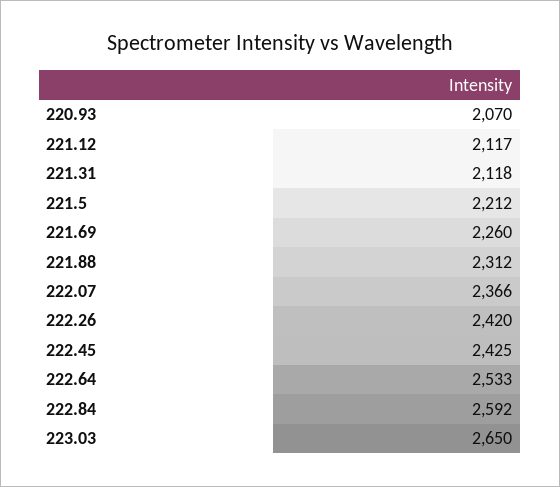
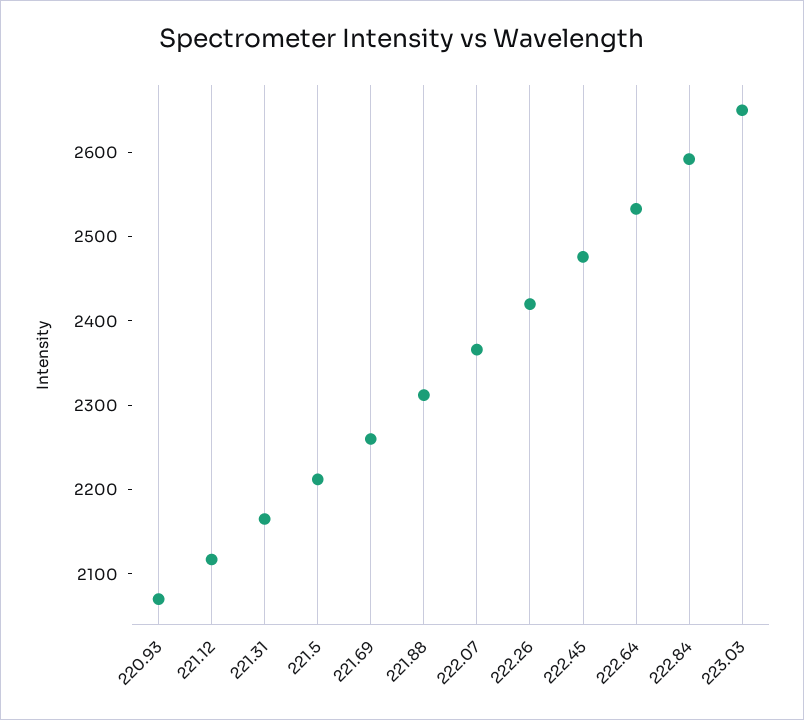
  {
    "220.93": 2070,
    "221.12": 2117,
-   "221.31": 2118,
+   "221.31": 2160,
    "221.5": 2212,
    "221.69": 2260,
    "221.88": 2312,
    "222.07": 2366,
    "222.26": 2420,
-   "222.45": 2425,
+   "222.45": 2480,
    "222.64": 2533,
    "222.84": 2592,
    "223.03": 2650
  }

